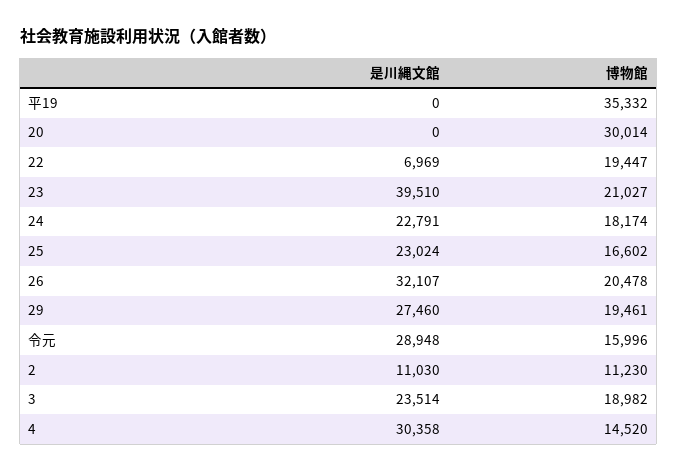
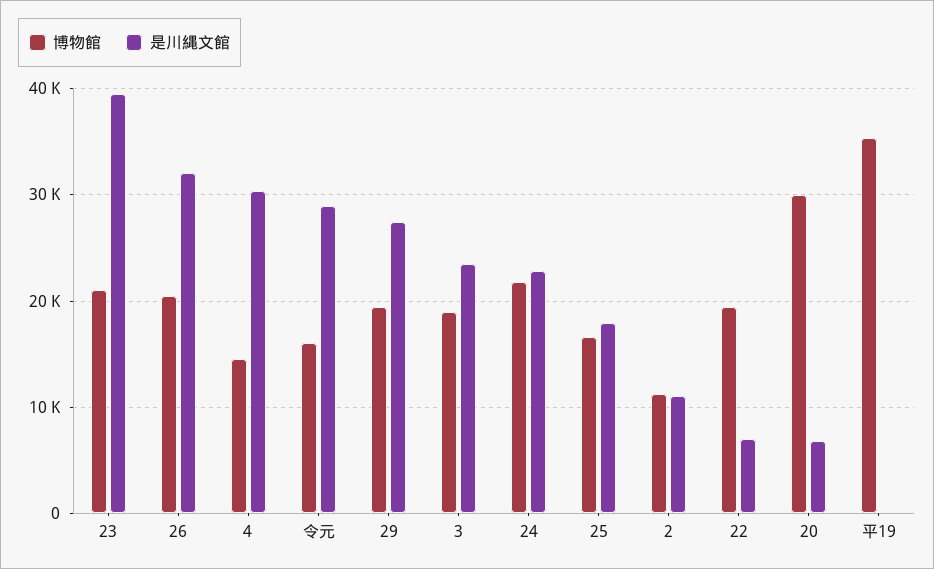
  {
    "是川縄文館": {
      "平19": 0,
-     "20": 0,
+     "20": 7000,
      "22": 6969,
      "23": 39510,
      "24": 22791,
-     "25": 23024,
+     "25": 18000,
      "26": 32107,
      "29": 27460,
      "令元": 28948,
      "2": 11030,
      "3": 23514,
      "4": 30358
    },
    "博物館": {
      "平19": 35332,
      "20": 30014,
      "22": 19447,
      "23": 21027,
-     "24": 18174,
+     "24": 22000,
      "25": 16602,
      "26": 20478,
      "29": 19461,
      "令元": 15996,
      "2": 11230,
      "3": 18982,
      "4": 14520
    }
  }

